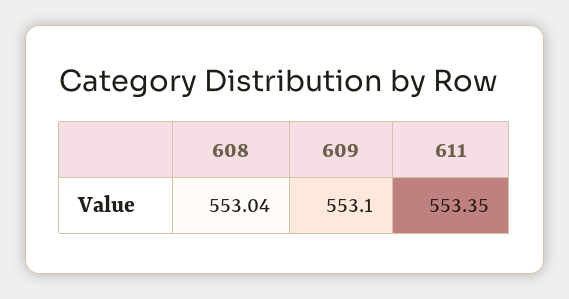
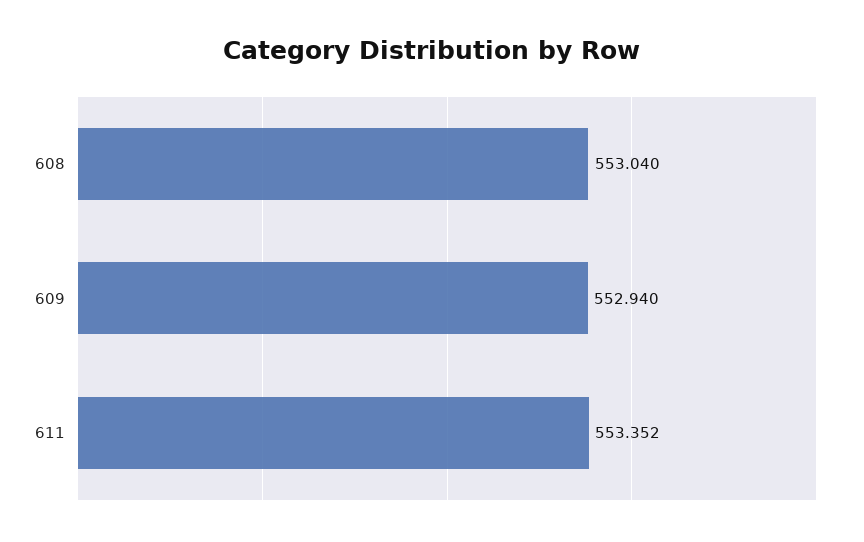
  {
    "608": 553.04,
-   "609": 553.1,
+   "609": 552.94,
    "611": 553.352
  }

